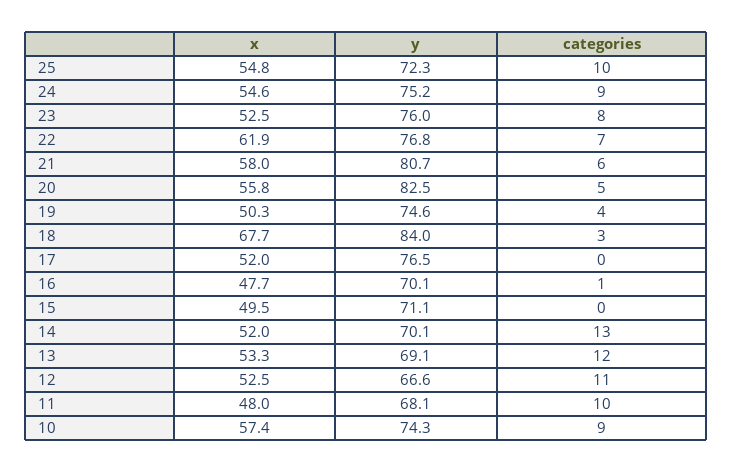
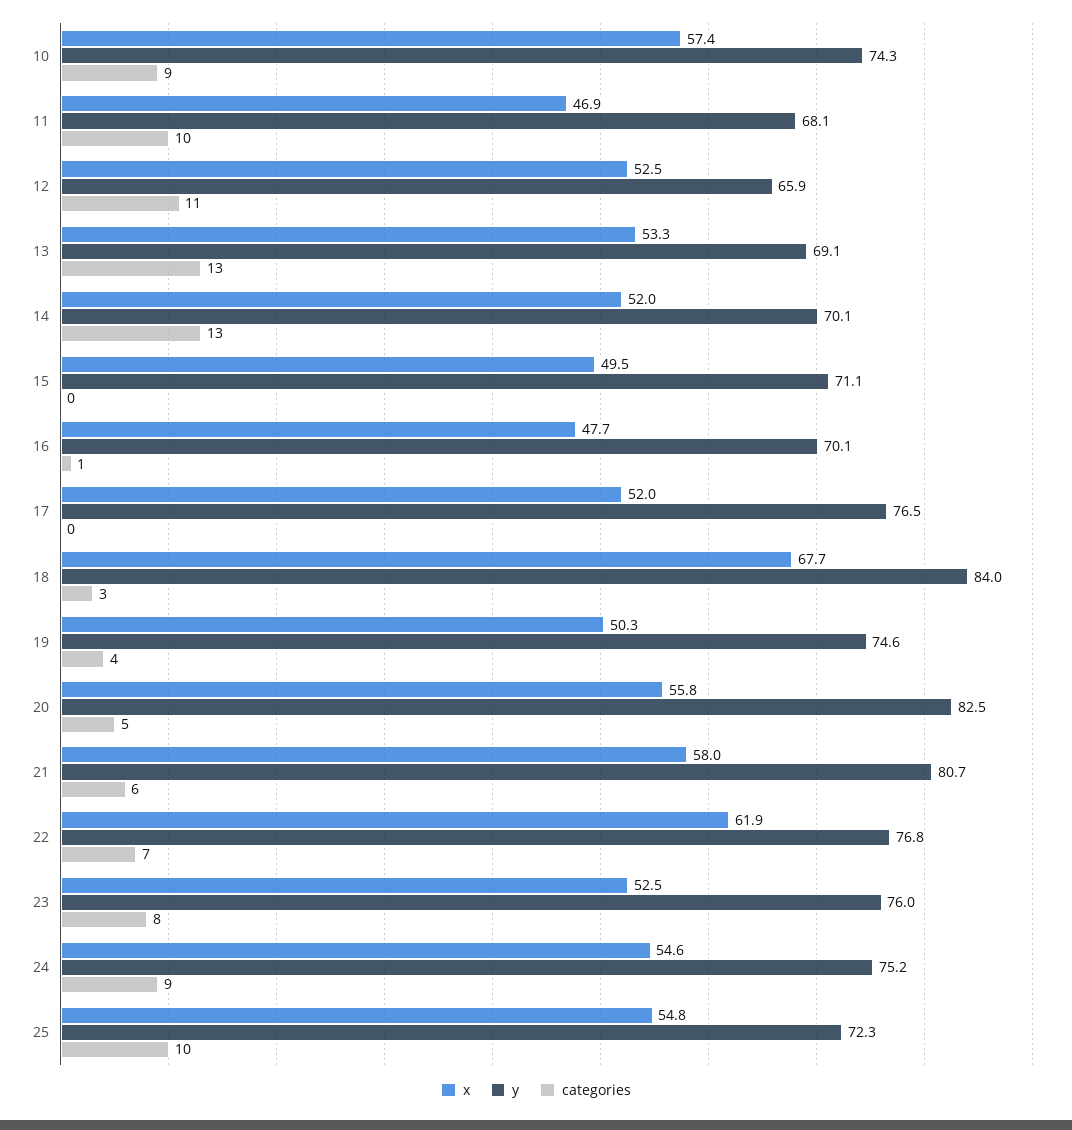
  {
    "x": {
      "25": 54.8,
      "24": 54.6,
      "23": 52.5,
      "22": 61.9,
      "21": 58,
      "20": 55.8,
      "19": 50.3,
      "18": 67.7,
      "17": 52,
      "16": 47.7,
      "15": 49.5,
      "14": 52,
      "13": 53.3,
      "12": 52.5,
-     "11": 48,
+     "11": 46.9,
      "10": 57.4
    },
    "y": {
      "25": 72.3,
      "24": 75.2,
      "23": 76,
      "22": 76.8,
      "21": 80.7,
      "20": 82.5,
      "19": 74.6,
      "18": 84,
      "17": 76.5,
      "16": 70.1,
      "15": 71.1,
      "14": 70.1,
      "13": 69.1,
-     "12": 66.6,
+     "12": 65.9,
      "11": 68.1,
      "10": 74.3
    },
    "categories": {
      "25": 10,
      "24": 9,
      "23": 8,
      "22": 7,
      "21": 6,
      "20": 5,
      "19": 4,
      "18": 3,
      "17": 0,
      "16": 1,
      "15": 0,
      "14": 13,
-     "13": 12,
+     "13": 13,
      "12": 11,
      "11": 10,
      "10": 9
    }
  }

